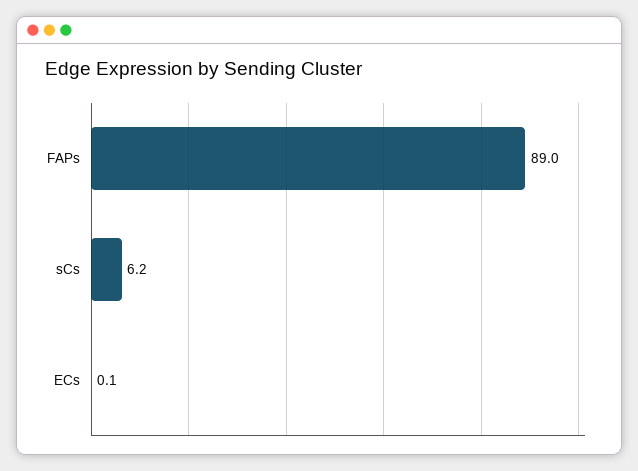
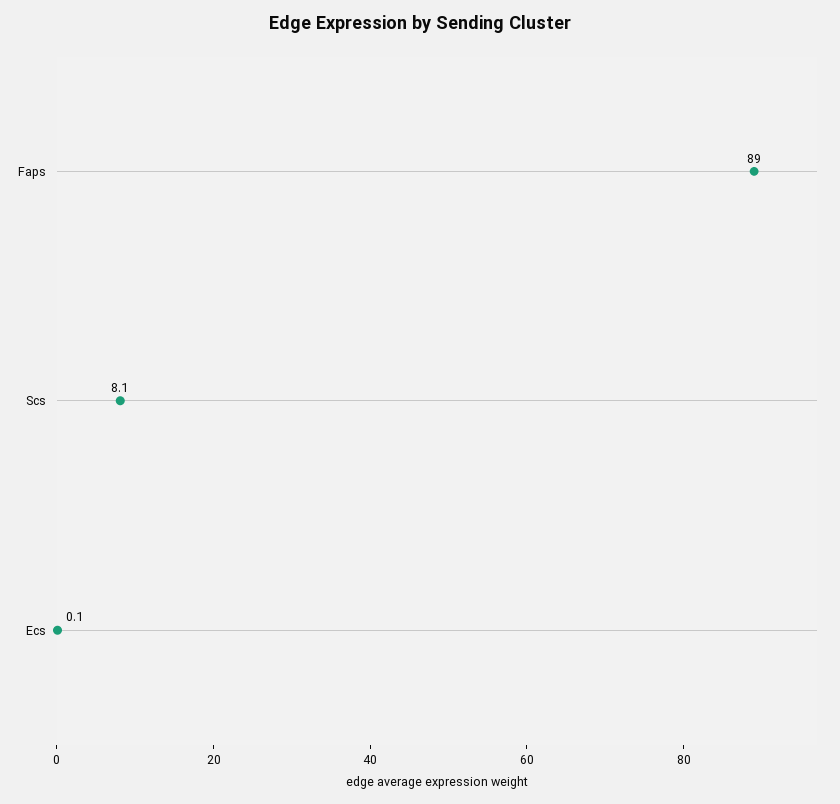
  {
    "FAPs": 89,
-   "sCs": 6.2,
+   "sCs": 8.1,
    "ECs": 0.1
  }

